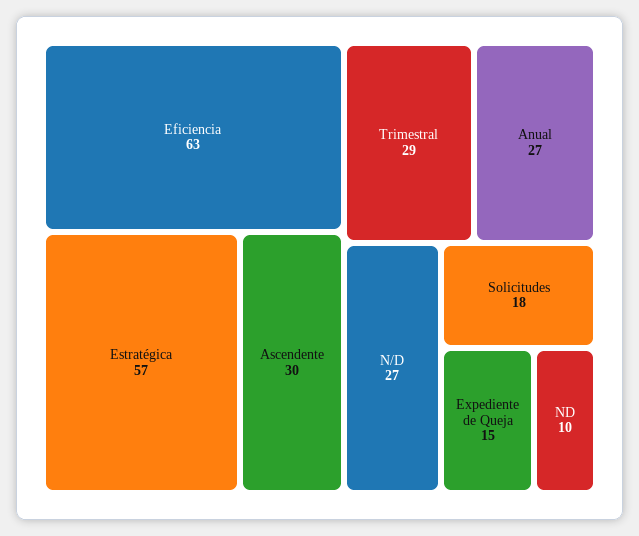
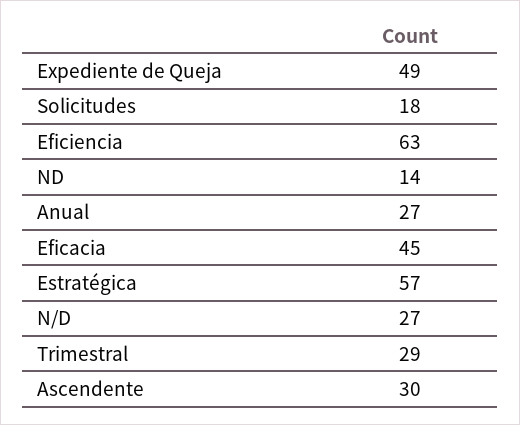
  {
    "Eficiencia": 63,
    "Estratégica": 57,
    "Ascendente": 30,
    "Trimestral": 29,
    "Anual": 27,
    "N/D": 27,
    "Solicitudes": 18,
-   "Expediente de Queja": 15,
+   "Expediente de Queja": 49,
-   "ND": 10
+   "ND": 14,
+   "Eficacia": 45
  }

